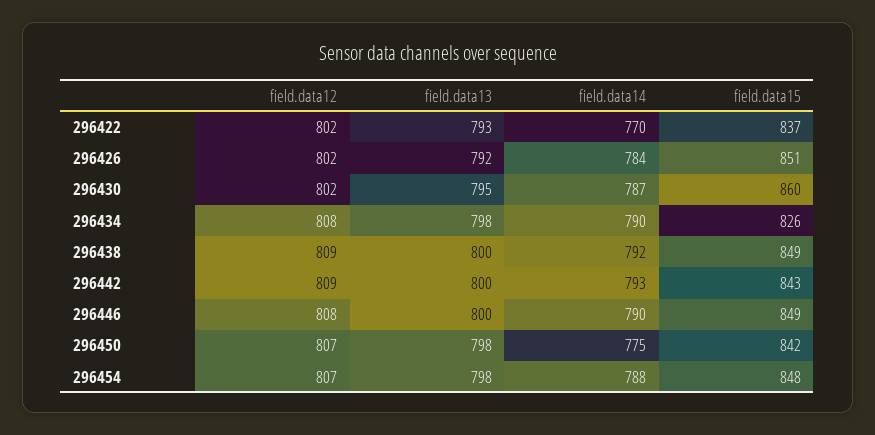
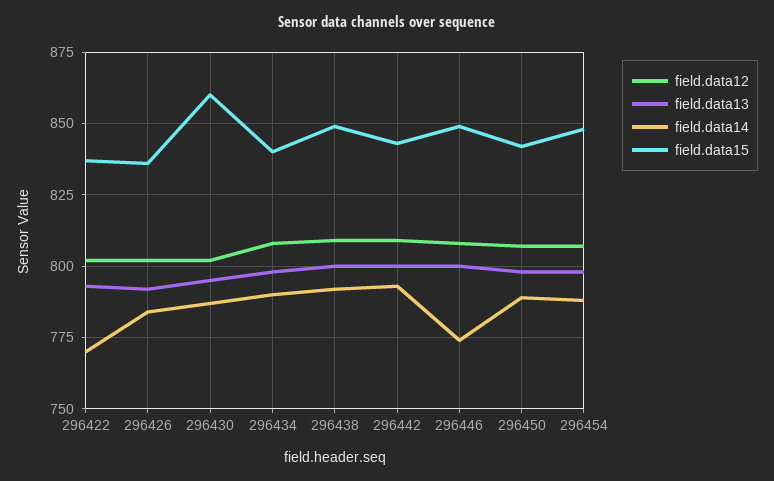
  {
    "field.data12": {
      "296422": 802,
      "296426": 802,
      "296430": 802,
      "296434": 808,
      "296438": 809,
      "296442": 809,
      "296446": 808,
      "296450": 807,
      "296454": 807
    },
    "field.data13": {
      "296422": 793,
      "296426": 792,
      "296430": 795,
      "296434": 798,
      "296438": 800,
      "296442": 800,
      "296446": 800,
      "296450": 798,
      "296454": 798
    },
    "field.data14": {
      "296422": 770,
      "296426": 784,
      "296430": 787,
      "296434": 790,
      "296438": 792,
      "296442": 793,
-     "296446": 790,
+     "296446": 775,
-     "296450": 775,
+     "296450": 790,
      "296454": 788
    },
    "field.data15": {
      "296422": 837,
-     "296426": 851,
+     "296426": 835,
      "296430": 860,
-     "296434": 826,
+     "296434": 840,
      "296438": 849,
      "296442": 843,
      "296446": 849,
      "296450": 842,
      "296454": 848
    }
  }

